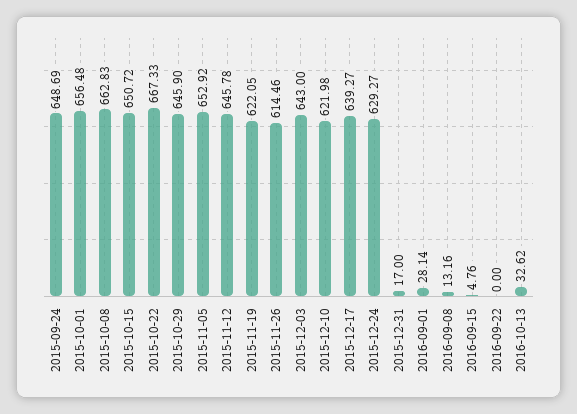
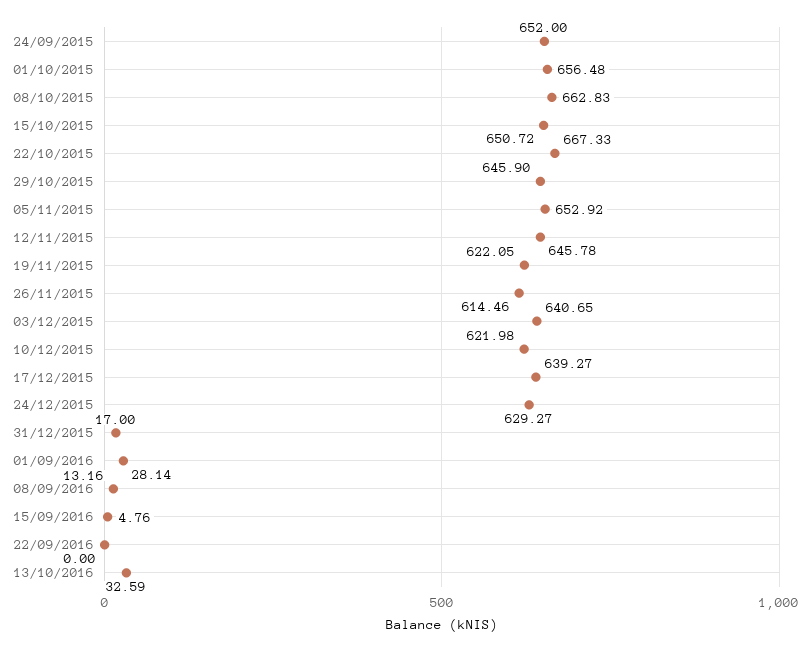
  {
-   "2015-09-24": 648.69,
+   "2015-09-24": 652,
    "2015-10-01": 656.48,
    "2015-10-08": 662.83,
    "2015-10-15": 650.72,
    "2015-10-22": 667.33,
    "2015-10-29": 645.9,
    "2015-11-05": 652.92,
    "2015-11-12": 645.78,
    "2015-11-19": 622.05,
    "2015-11-26": 614.46,
-   "2015-12-03": 643,
+   "2015-12-03": 640.65,
    "2015-12-10": 621.98,
    "2015-12-17": 639.27,
    "2015-12-24": 629.27,
    "2015-12-31": 17,
    "2016-09-01": 28.14,
    "2016-09-08": 13.16,
    "2016-09-15": 4.76,
    "2016-09-22": 0,
-   "2016-10-13": 32.62
+   "2016-10-13": 32.59
  }

